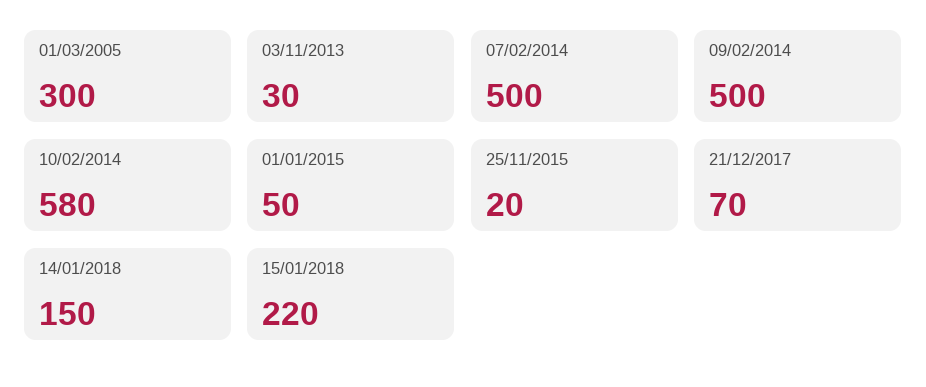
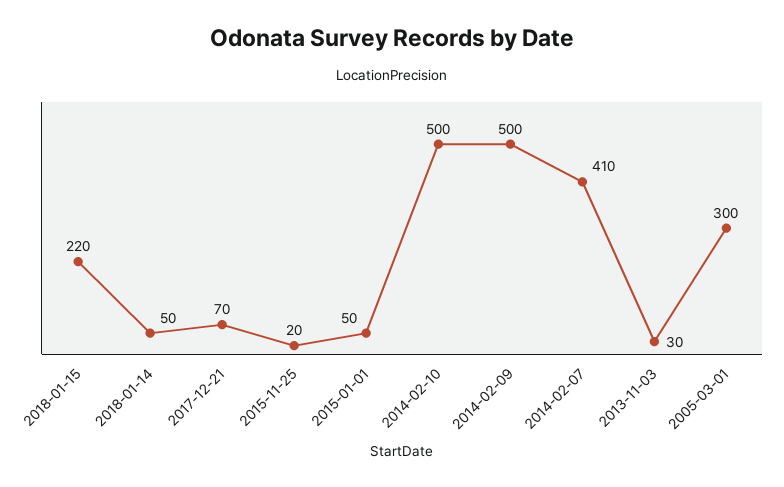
  {
    "01/03/2005": 300,
    "03/11/2013": 30,
-   "07/02/2014": 500,
+   "07/02/2014": 410,
    "09/02/2014": 500,
-   "10/02/2014": 580,
+   "10/02/2014": 500,
    "01/01/2015": 50,
    "25/11/2015": 20,
    "21/12/2017": 70,
-   "14/01/2018": 150,
+   "14/01/2018": 50,
    "15/01/2018": 220
  }

